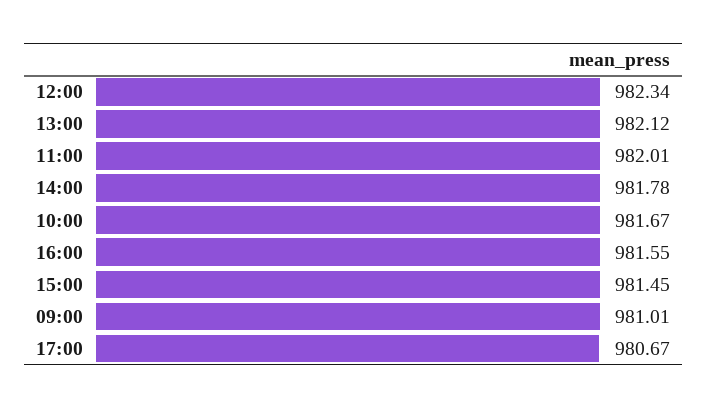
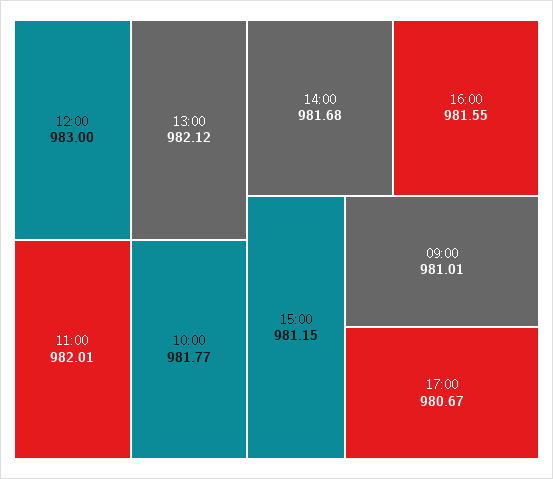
  {
-   "12:00": 982.34,
+   "12:00": 983,
    "13:00": 982.12,
    "11:00": 982.01,
-   "14:00": 981.78,
+   "14:00": 981.68,
-   "10:00": 981.67,
+   "10:00": 981.77,
    "16:00": 981.55,
-   "15:00": 981.45,
+   "15:00": 981.15,
    "09:00": 981.01,
    "17:00": 980.67
  }

